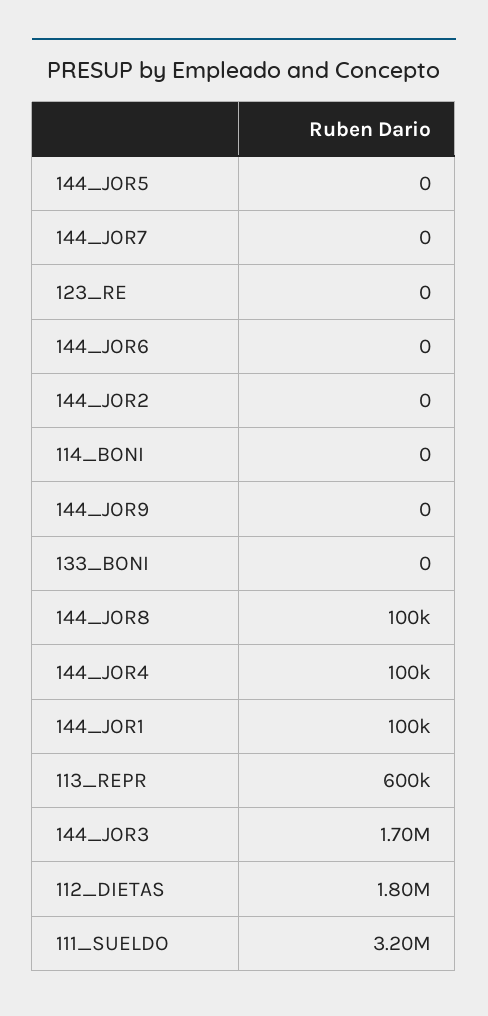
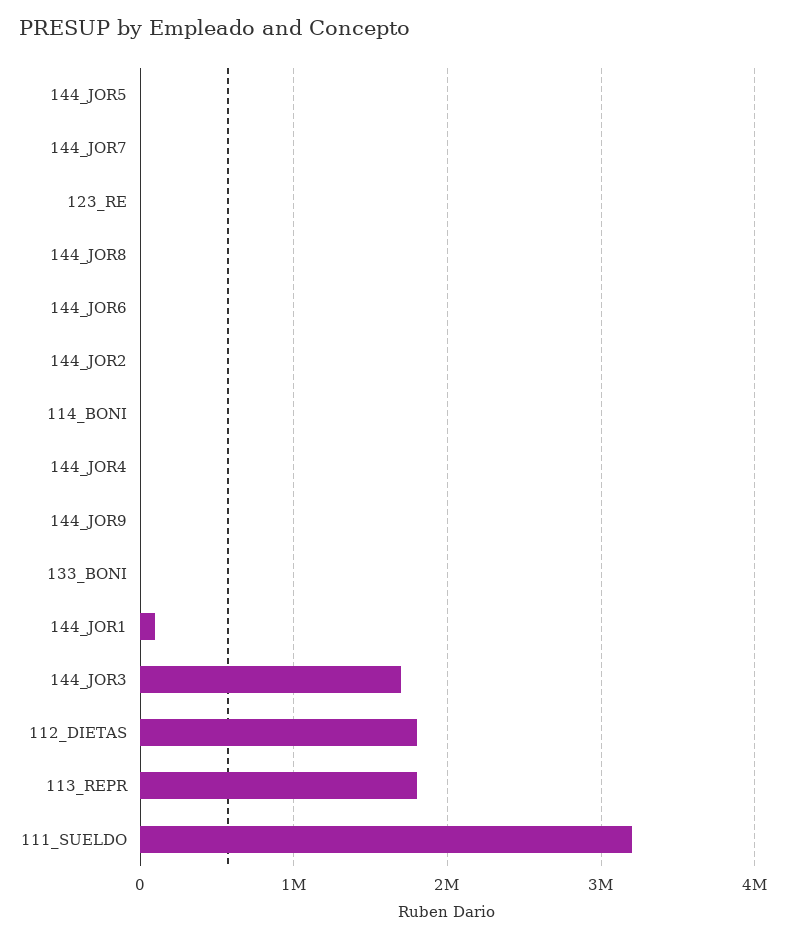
  {
    "144_JOR5": 0,
    "144_JOR7": 0,
    "123_RE": 0,
    "144_JOR6": 0,
    "144_JOR2": 0,
    "114_BONI": 0,
    "144_JOR9": 0,
    "133_BONI": 0,
-   "144_JOR8": 100000,
+   "144_JOR8": 0,
-   "144_JOR4": 100000,
+   "144_JOR4": 0,
    "144_JOR1": 100000,
-   "113_REPR": 600000,
+   "113_REPR": 1800000,
    "144_JOR3": 1700000,
    "112_DIETAS": 1800000,
    "111_SUELDO": 3200000
  }

